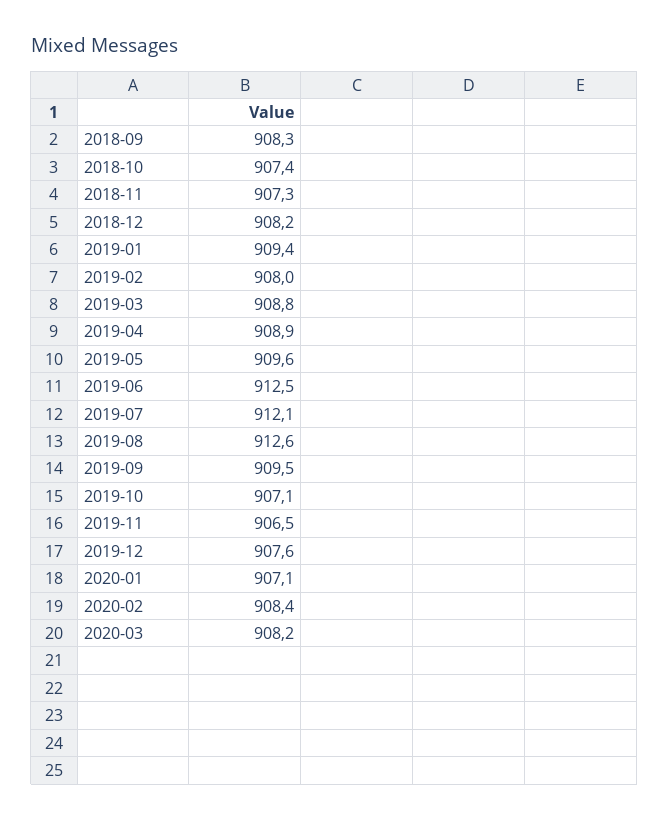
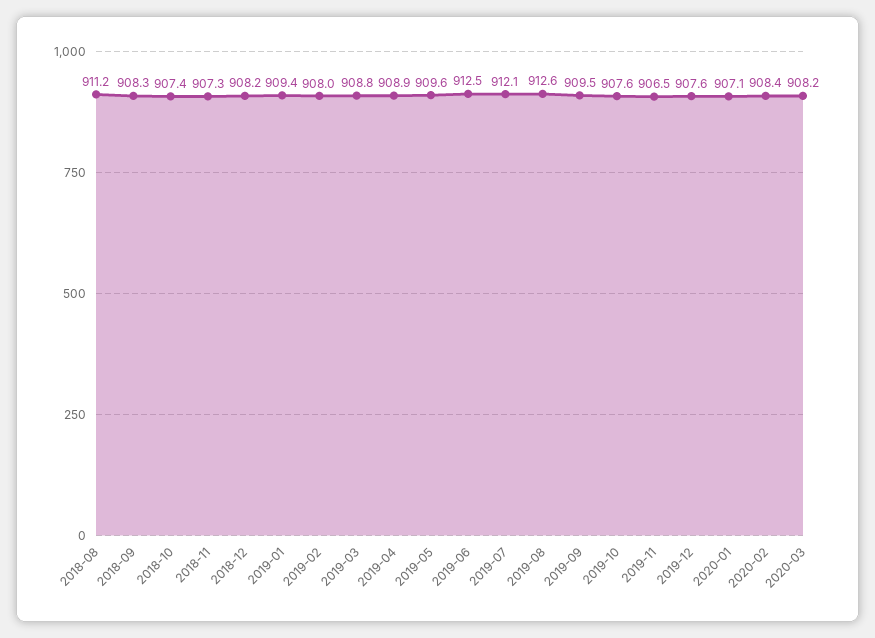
  {
    "2018-09": 908.3,
    "2018-10": 907.4,
    "2018-11": 907.3,
    "2018-12": 908.2,
    "2019-01": 909.4,
    "2019-02": 908,
    "2019-03": 908.8,
    "2019-04": 908.9,
    "2019-05": 909.6,
    "2019-06": 912.5,
    "2019-07": 912.1,
    "2019-08": 912.6,
    "2019-09": 909.5,
-   "2019-10": 907.1,
+   "2019-10": 907.6,
    "2019-11": 906.5,
    "2019-12": 907.6,
    "2020-01": 907.1,
    "2020-02": 908.4,
-   "2020-03": 908.2
+   "2020-03": 908.2,
+   "2018-08": 911.2
  }

